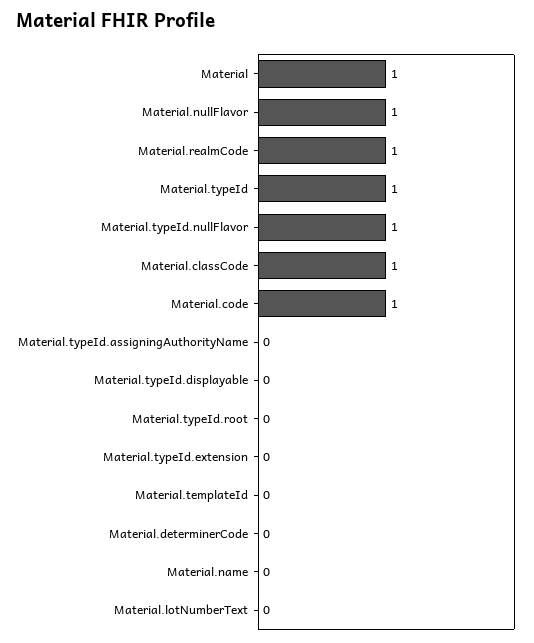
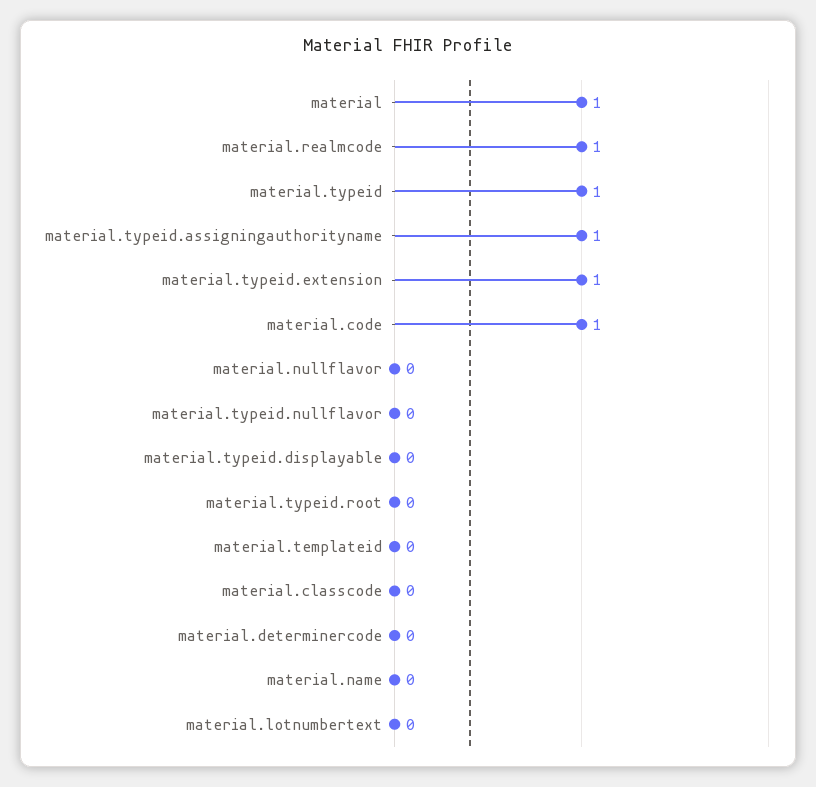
  {
    "Material": 1,
-   "Material.nullFlavor": 1,
+   "Material.nullFlavor": 0,
    "Material.realmCode": 1,
    "Material.typeId": 1,
-   "Material.typeId.nullFlavor": 1,
+   "Material.typeId.nullFlavor": 0,
-   "Material.classCode": 1,
+   "Material.classCode": 0,
    "Material.code": 1,
-   "Material.typeId.assigningAuthorityName": 0,
+   "Material.typeId.assigningAuthorityName": 1,
    "Material.typeId.displayable": 0,
    "Material.typeId.root": 0,
-   "Material.typeId.extension": 0,
+   "Material.typeId.extension": 1,
    "Material.templateId": 0,
    "Material.determinerCode": 0,
    "Material.name": 0,
    "Material.lotNumberText": 0
  }

